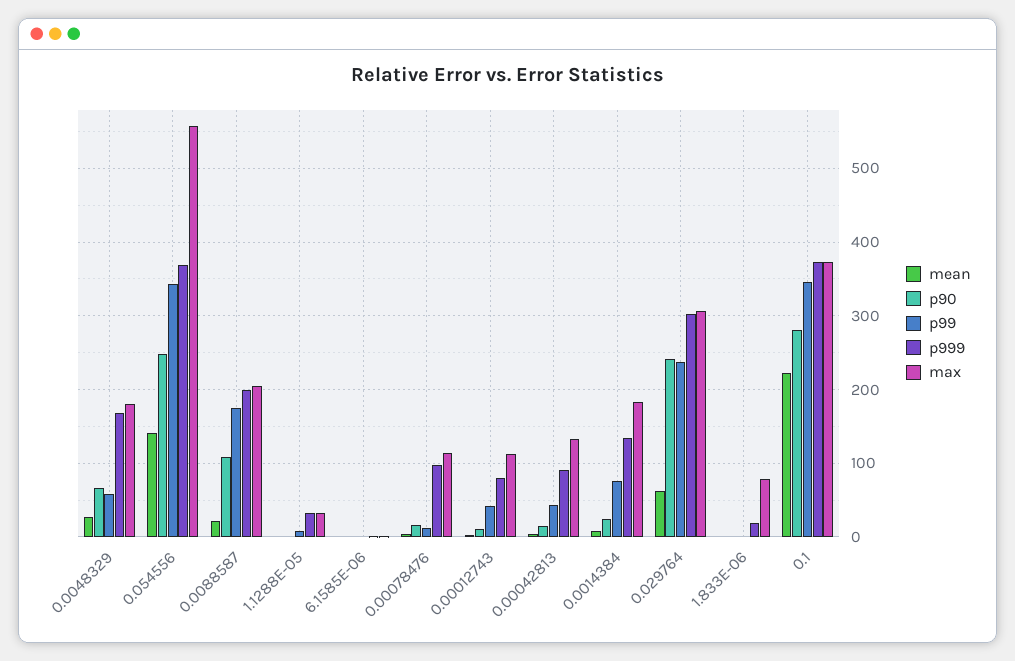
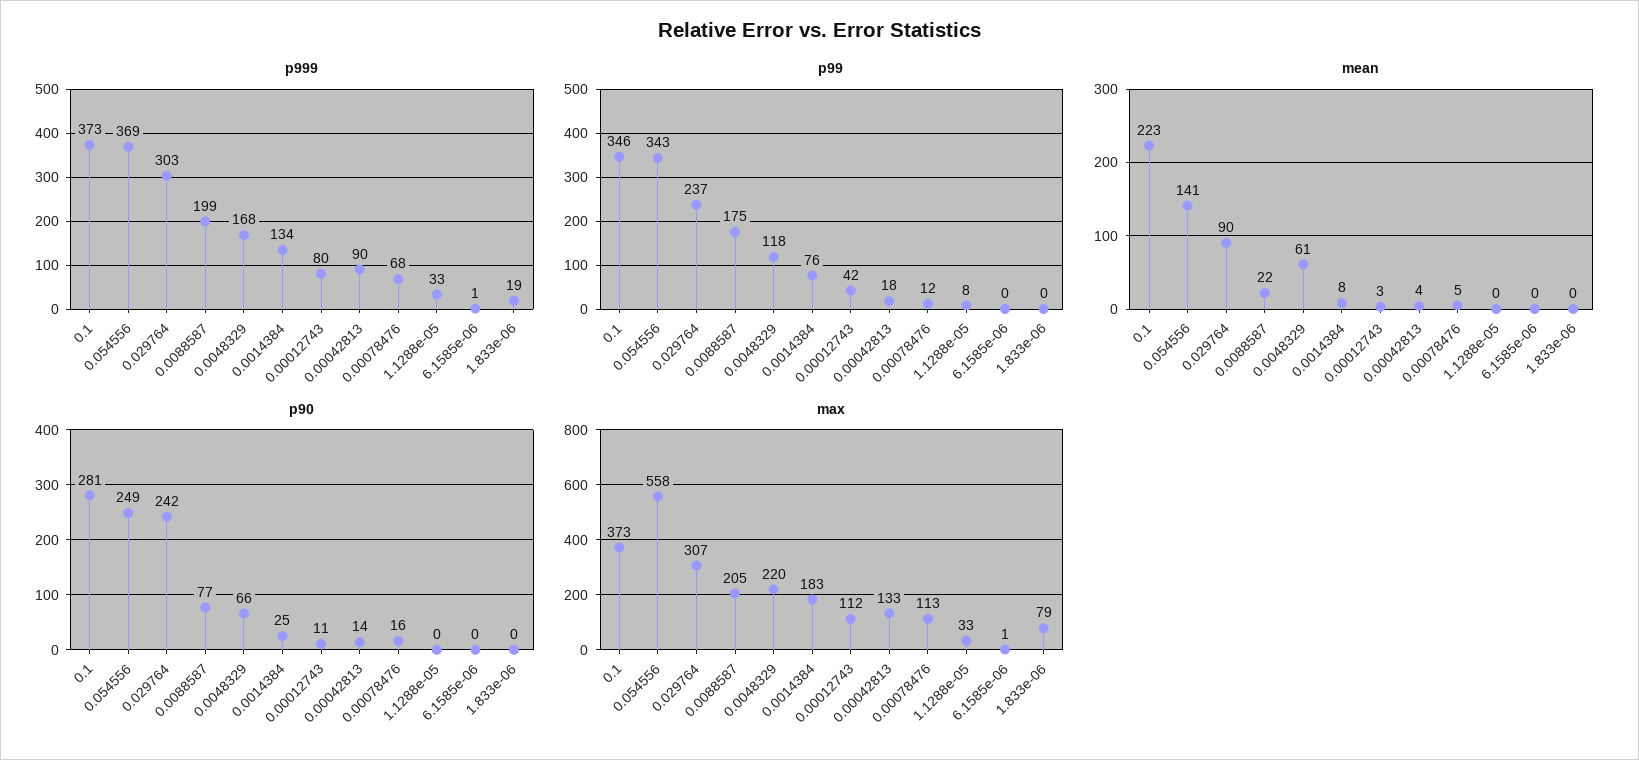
  {
    "mean": {
-     "0.0048329": 30,
+     "0.0048329": 61,
      "0.054556": 141,
      "0.0088587": 22,
      "1.1288E-05": 0,
      "6.1585E-06": 0,
      "0.00078476": 5,
      "0.00012743": 3,
      "0.00042813": 4,
      "0.0014384": 8,
-     "0.029764": 60,
+     "0.029764": 90,
      "1.833E-06": 0,
      "0.1": 223
    },
    "p90": {
      "0.0048329": 66,
      "0.054556": 249,
-     "0.0088587": 110,
+     "0.0088587": 77,
      "1.1288E-05": 0,
      "6.1585E-06": 0,
      "0.00078476": 16,
      "0.00012743": 11,
      "0.00042813": 14,
      "0.0014384": 25,
      "0.029764": 242,
      "1.833E-06": 0,
      "0.1": 281
    },
    "p99": {
-     "0.0048329": 60,
+     "0.0048329": 118,
      "0.054556": 343,
      "0.0088587": 175,
      "1.1288E-05": 8,
      "6.1585E-06": 0,
      "0.00078476": 12,
      "0.00012743": 42,
-     "0.00042813": 40,
+     "0.00042813": 18,
      "0.0014384": 76,
      "0.029764": 237,
      "1.833E-06": 0,
      "0.1": 346
    },
    "p999": {
      "0.0048329": 168,
      "0.054556": 369,
      "0.0088587": 199,
      "1.1288E-05": 33,
      "6.1585E-06": 1,
-     "0.00078476": 100,
+     "0.00078476": 68,
      "0.00012743": 80,
      "0.00042813": 90,
      "0.0014384": 134,
      "0.029764": 303,
      "1.833E-06": 19,
      "0.1": 373
    },
    "max": {
-     "0.0048329": 180,
+     "0.0048329": 220,
      "0.054556": 558,
      "0.0088587": 205,
      "1.1288E-05": 33,
      "6.1585E-06": 1,
      "0.00078476": 113,
      "0.00012743": 112,
      "0.00042813": 133,
      "0.0014384": 183,
      "0.029764": 307,
      "1.833E-06": 79,
      "0.1": 373
    }
  }

